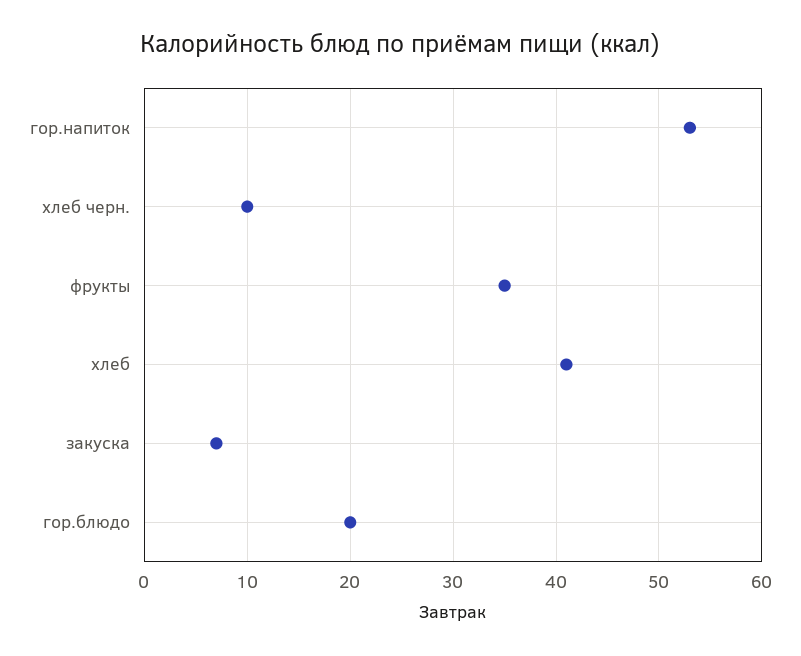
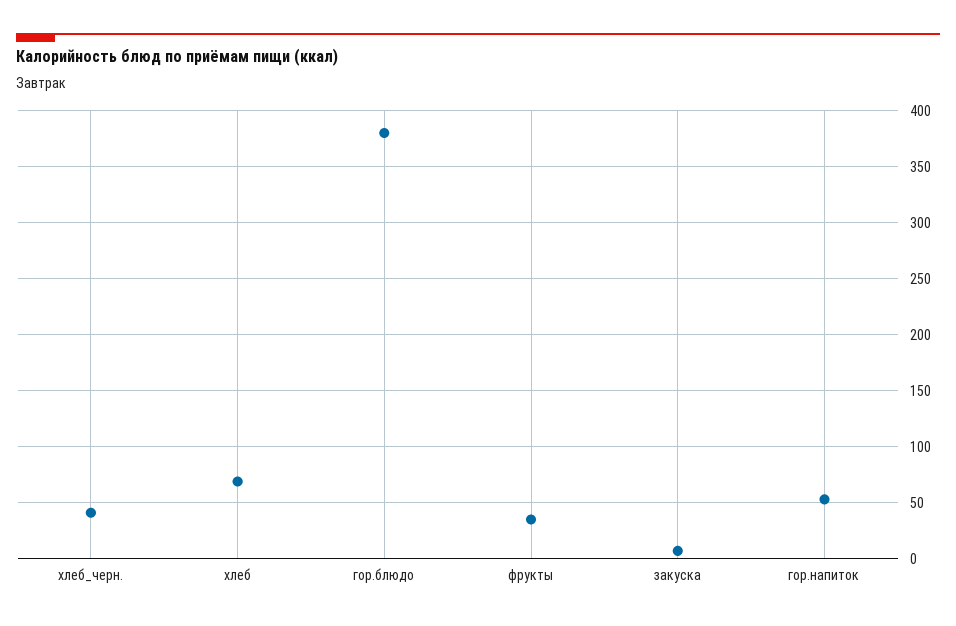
  {
    "гор.напиток": 53,
-   "хлеб черн.": 10,
+   "хлеб черн.": 40,
    "фрукты": 35,
-   "хлеб": 41,
+   "хлеб": 70,
    "закуска": 7,
-   "гор.блюдо": 20
+   "гор.блюдо": 380
  }

